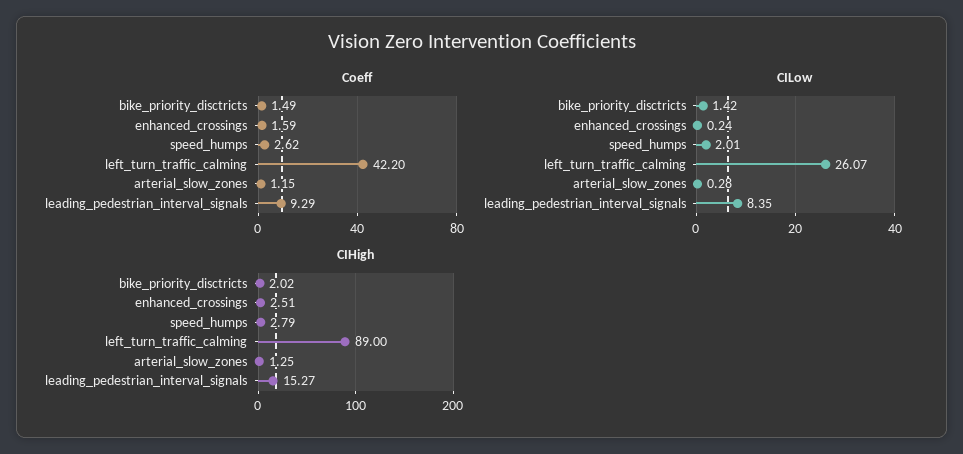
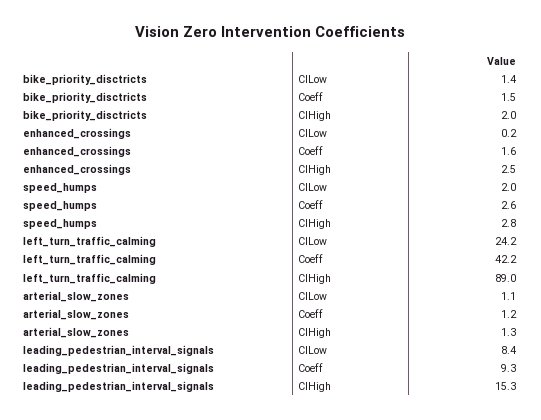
  {
    "Coeff": {
      "bike_priority_disctricts": 1.49,
      "enhanced_crossings": 1.59,
      "speed_humps": 2.62,
      "left_turn_traffic_calming": 42.2,
      "arterial_slow_zones": 1.15,
      "leading_pedestrian_interval_signals": 9.29
    },
    "CILow": {
      "bike_priority_disctricts": 1.42,
      "enhanced_crossings": 0.24,
      "speed_humps": 2.01,
-     "left_turn_traffic_calming": 26.07,
+     "left_turn_traffic_calming": 24.2,
-     "arterial_slow_zones": 0.28,
+     "arterial_slow_zones": 1.1,
      "leading_pedestrian_interval_signals": 8.35
    },
    "CIHigh": {
      "bike_priority_disctricts": 2.02,
      "enhanced_crossings": 2.51,
      "speed_humps": 2.79,
      "left_turn_traffic_calming": 89,
      "arterial_slow_zones": 1.25,
      "leading_pedestrian_interval_signals": 15.27
    }
  }

